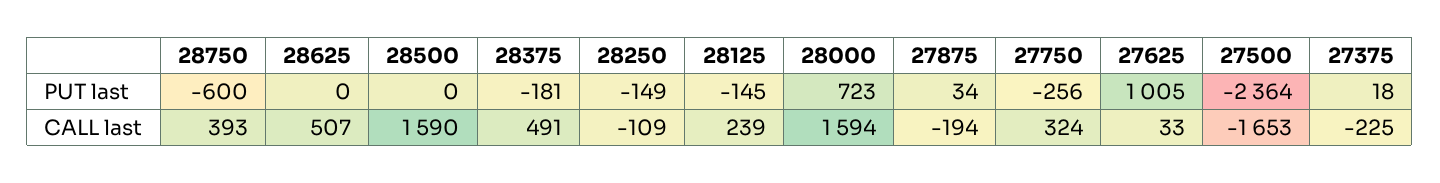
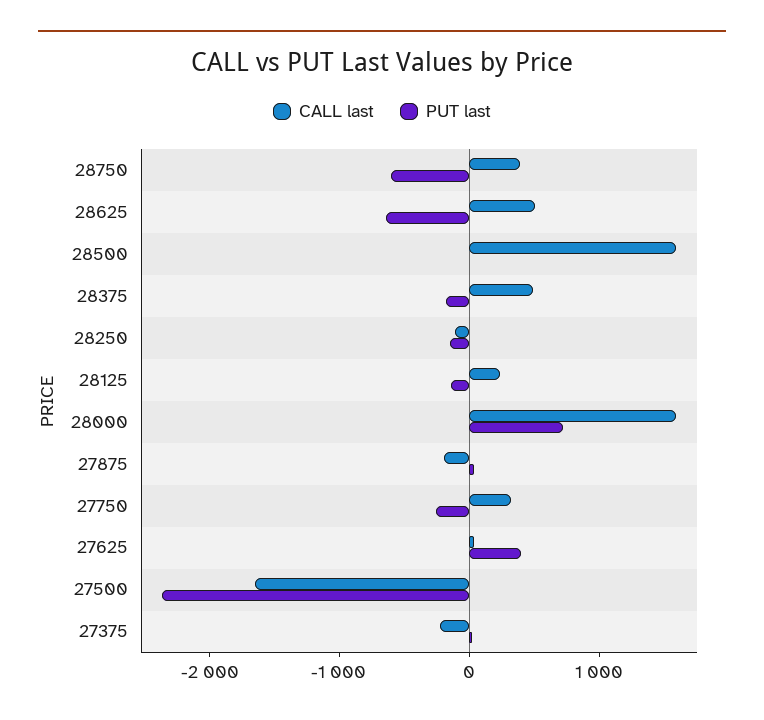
  {
    "PUT last": {
      "28750": -600,
-     "28625": 0,
+     "28625": -600,
      "28500": 0,
      "28375": -181,
      "28250": -149,
      "28125": -145,
      "28000": 723,
      "27875": 34,
      "27750": -256,
-     "27625": 1005,
+     "27625": 400,
      "27500": -2364,
      "27375": 18
    },
    "CALL last": {
      "28750": 393,
      "28625": 507,
      "28500": 1590,
      "28375": 491,
      "28250": -109,
      "28125": 239,
      "28000": 1594,
      "27875": -194,
      "27750": 324,
      "27625": 33,
      "27500": -1653,
      "27375": -225
    }
  }

